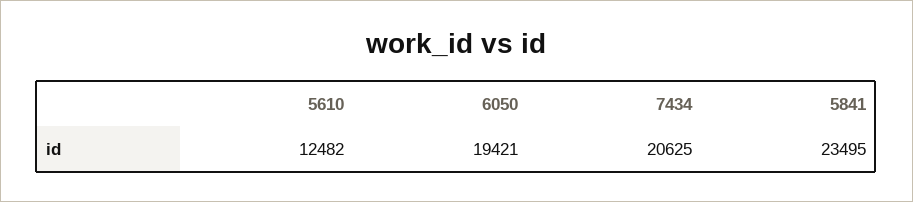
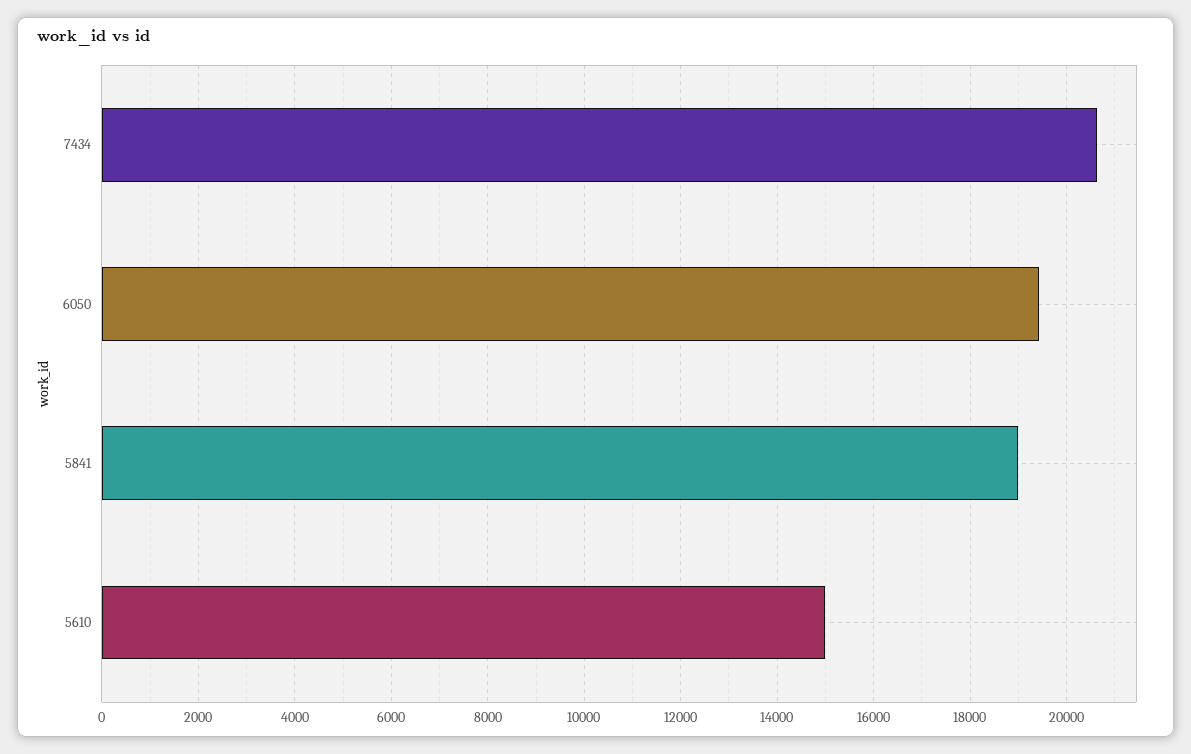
  {
-   "5610": 12482,
+   "5610": 15000,
    "6050": 19421,
    "7434": 20625,
-   "5841": 23495
+   "5841": 19000
  }

